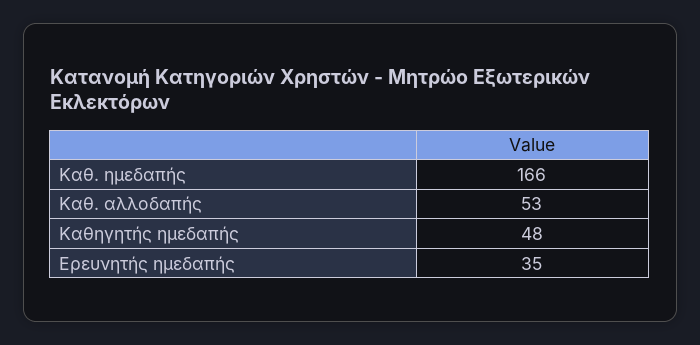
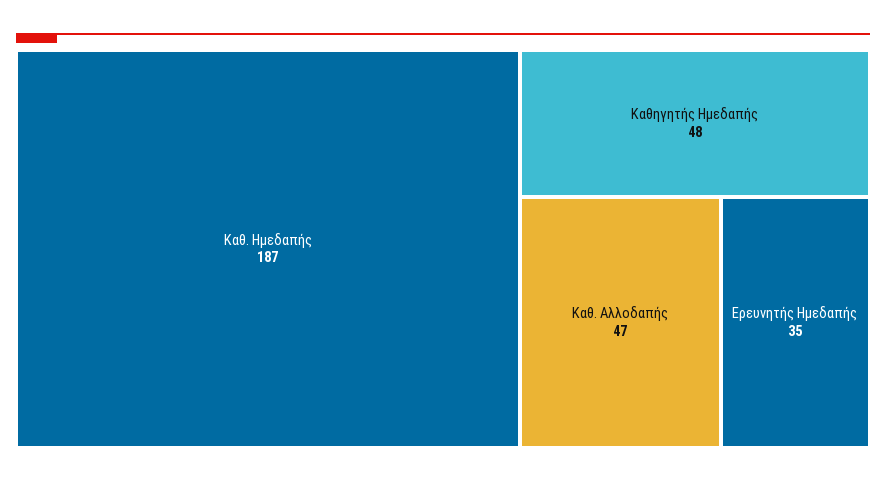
  {
-   "Καθ. ημεδαπής": 166,
+   "Καθ. ημεδαπής": 187,
-   "Καθ. αλλοδαπής": 53,
+   "Καθ. αλλοδαπής": 47,
    "Καθηγητής ημεδαπής": 48,
    "Ερευνητής ημεδαπής": 35
  }

